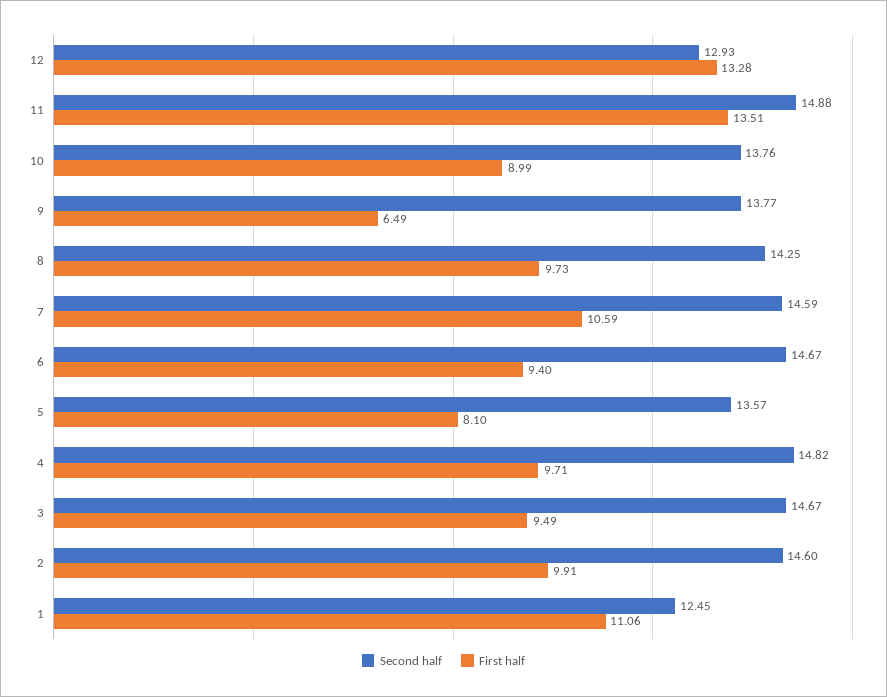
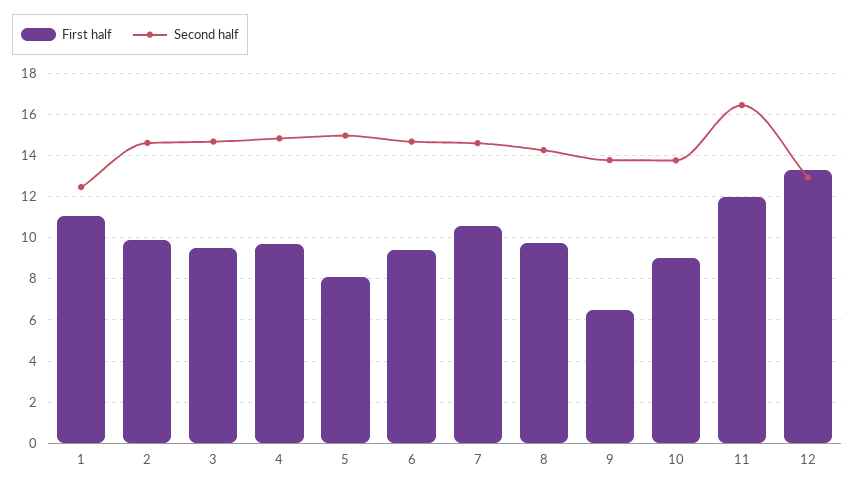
  {
    "Second half": {
      "12": 12.93,
-     "11": 14.88,
+     "11": 16.5,
      "10": 13.76,
      "9": 13.77,
      "8": 14.25,
      "7": 14.59,
      "6": 14.67,
-     "5": 13.57,
+     "5": 15,
      "4": 14.82,
      "3": 14.67,
      "2": 14.6,
      "1": 12.45
    },
    "First half": {
      "12": 13.28,
-     "11": 13.51,
+     "11": 12,
      "10": 8.99,
      "9": 6.49,
      "8": 9.73,
      "7": 10.59,
      "6": 9.4,
      "5": 8.1,
      "4": 9.71,
      "3": 9.49,
      "2": 9.91,
      "1": 11.06
    }
  }

